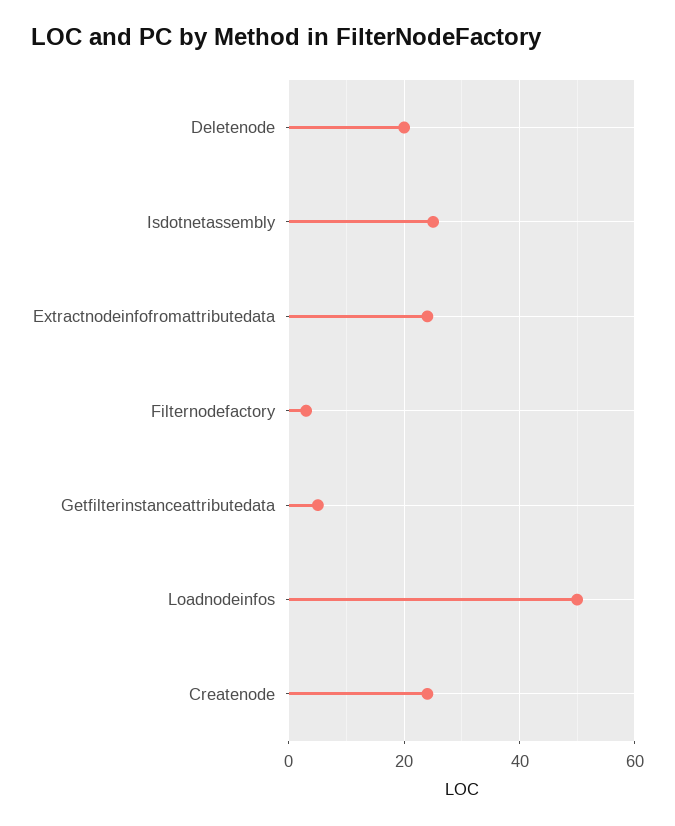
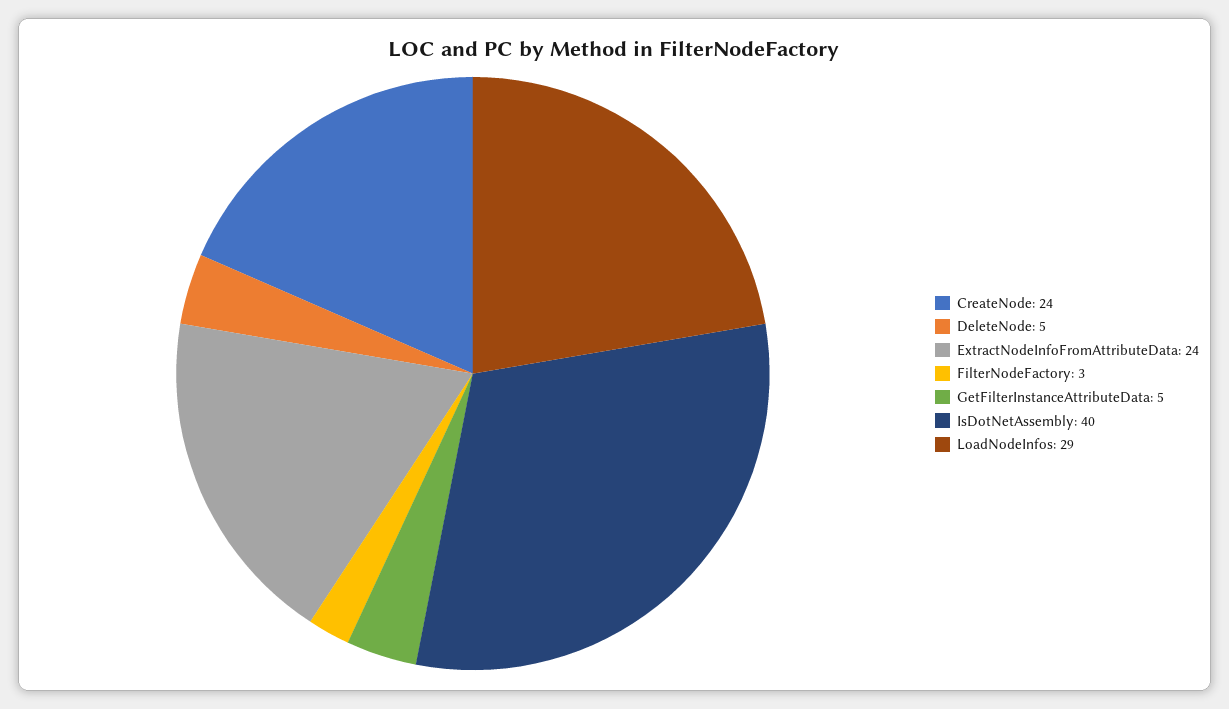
  {
-   "Deletenode": 20,
+   "Deletenode": 5,
-   "Isdotnetassembly": 25,
+   "Isdotnetassembly": 40,
    "Extractnodeinfofromattributedata": 24,
    "Filternodefactory": 3,
    "Getfilterinstanceattributedata": 5,
-   "Loadnodeinfos": 50,
+   "Loadnodeinfos": 29,
    "Createnode": 24
  }

